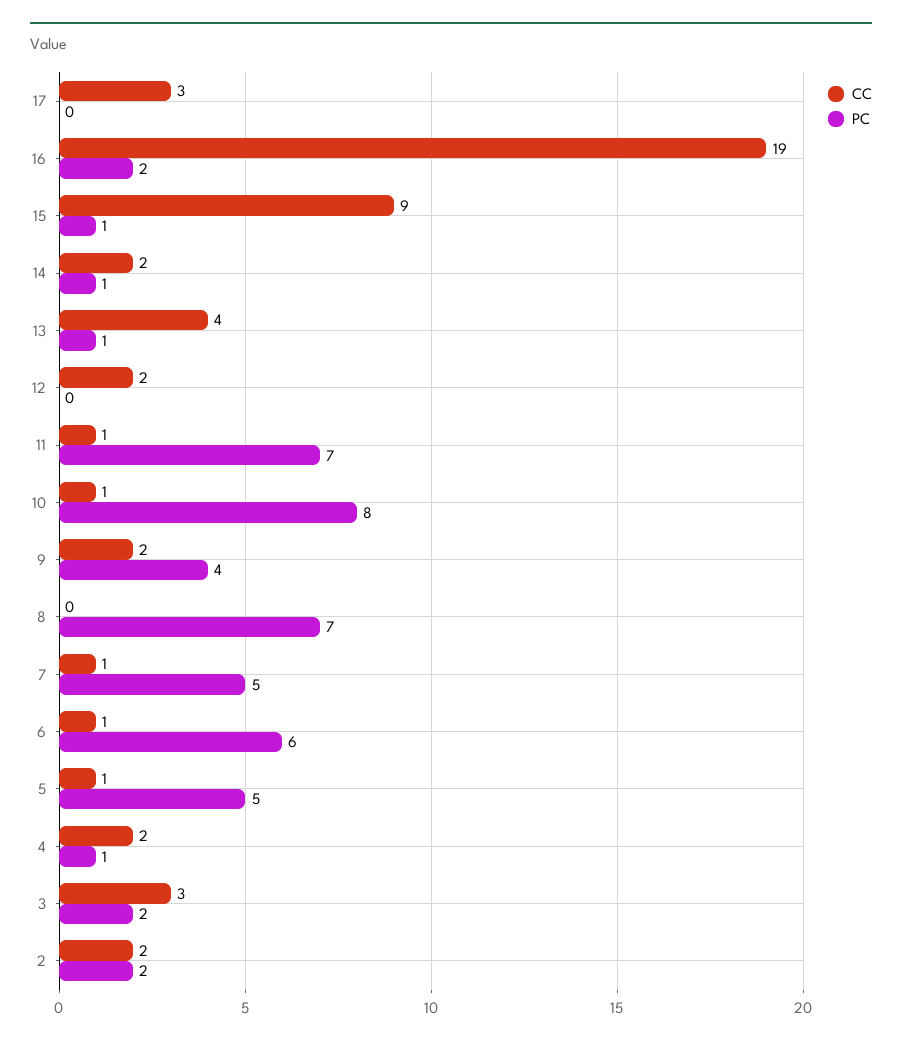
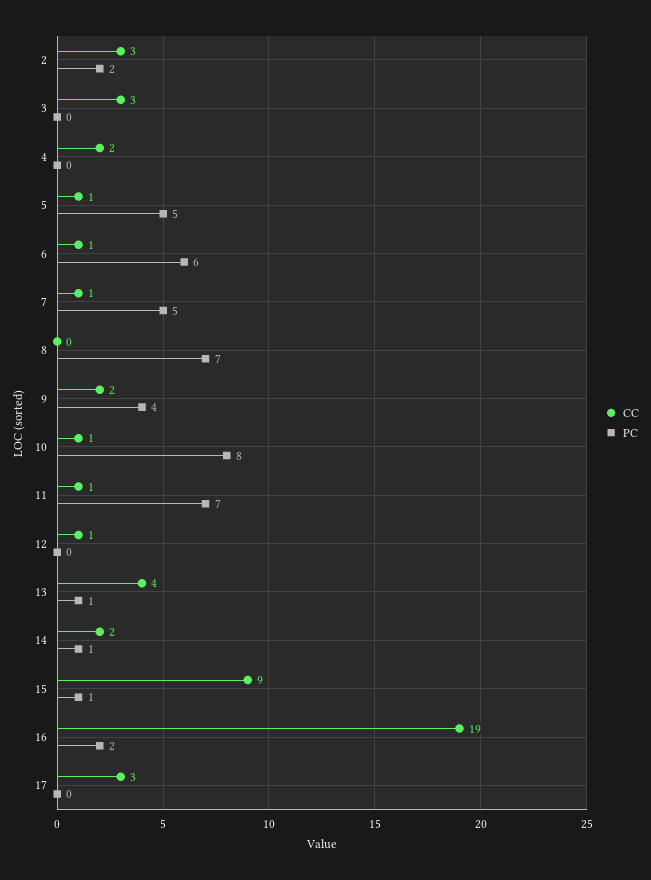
  {
    "CC": {
      "17": 3,
      "16": 19,
      "15": 9,
      "14": 2,
      "13": 4,
-     "12": 2,
+     "12": 1,
      "11": 1,
      "10": 1,
      "9": 2,
      "8": 0,
      "7": 1,
      "6": 1,
      "5": 1,
      "4": 2,
      "3": 3,
-     "2": 2
+     "2": 3
    },
    "PC": {
      "17": 0,
      "16": 2,
      "15": 1,
      "14": 1,
      "13": 1,
      "12": 0,
      "11": 7,
      "10": 8,
      "9": 4,
      "8": 7,
      "7": 5,
      "6": 6,
      "5": 5,
-     "4": 1,
+     "4": 0,
-     "3": 2,
+     "3": 0,
      "2": 2
    }
  }

